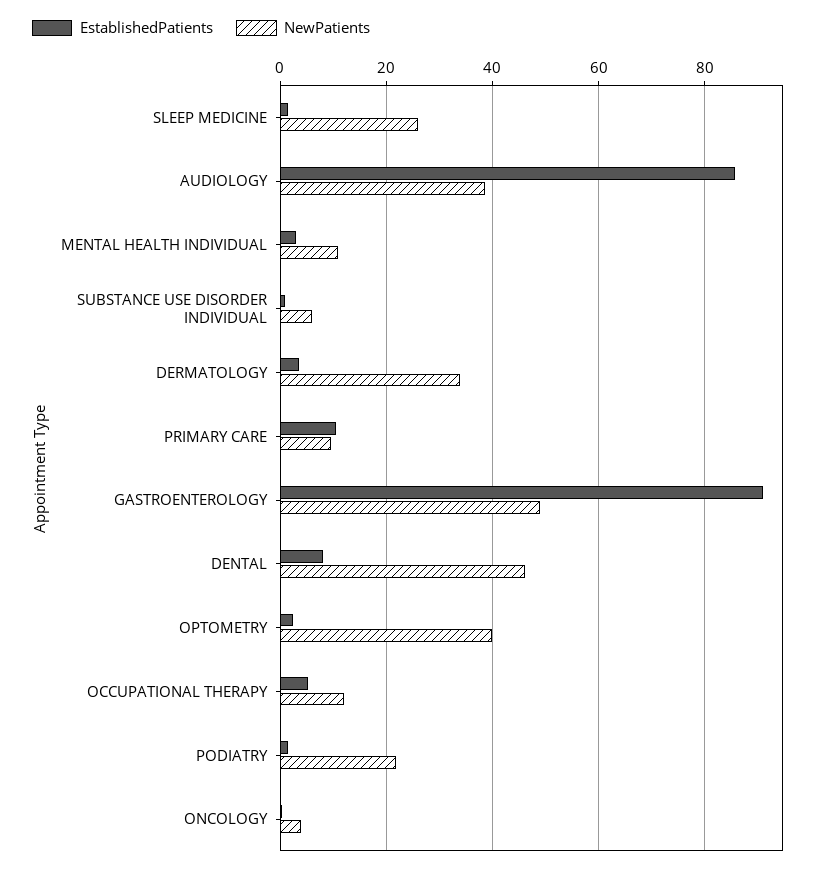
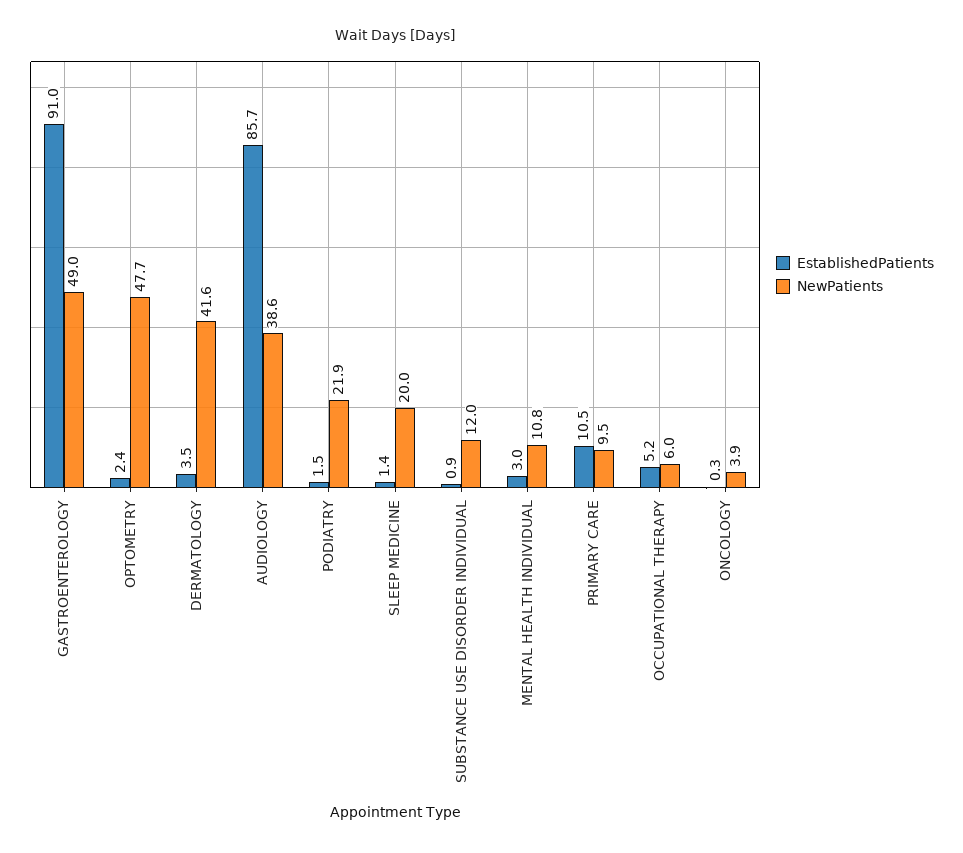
  {
    "EstablishedPatients": {
      "SLEEP MEDICINE": 1.4,
      "AUDIOLOGY": 85.7,
      "MENTAL HEALTH INDIVIDUAL": 3,
      "SUBSTANCE USE DISORDER INDIVIDUAL": 0.9,
      "DERMATOLOGY": 3.5,
      "PRIMARY CARE": 10.5,
      "GASTROENTEROLOGY": 91,
-     "DENTAL": 8,
      "OPTOMETRY": 2.4,
      "OCCUPATIONAL THERAPY": 5.2,
      "PODIATRY": 1.5,
      "ONCOLOGY": 0.3
    },
    "NewPatients": {
-     "SLEEP MEDICINE": 26,
+     "SLEEP MEDICINE": 20,
      "AUDIOLOGY": 38.6,
      "MENTAL HEALTH INDIVIDUAL": 10.8,
-     "SUBSTANCE USE DISORDER INDIVIDUAL": 6,
+     "SUBSTANCE USE DISORDER INDIVIDUAL": 12,
-     "DERMATOLOGY": 34,
+     "DERMATOLOGY": 41.6,
      "PRIMARY CARE": 9.5,
      "GASTROENTEROLOGY": 49,
-     "DENTAL": 46,
-     "OPTOMETRY": 40,
+     "OPTOMETRY": 47.7,
-     "OCCUPATIONAL THERAPY": 12,
+     "OCCUPATIONAL THERAPY": 6,
      "PODIATRY": 21.9,
      "ONCOLOGY": 3.9
    }
  }

